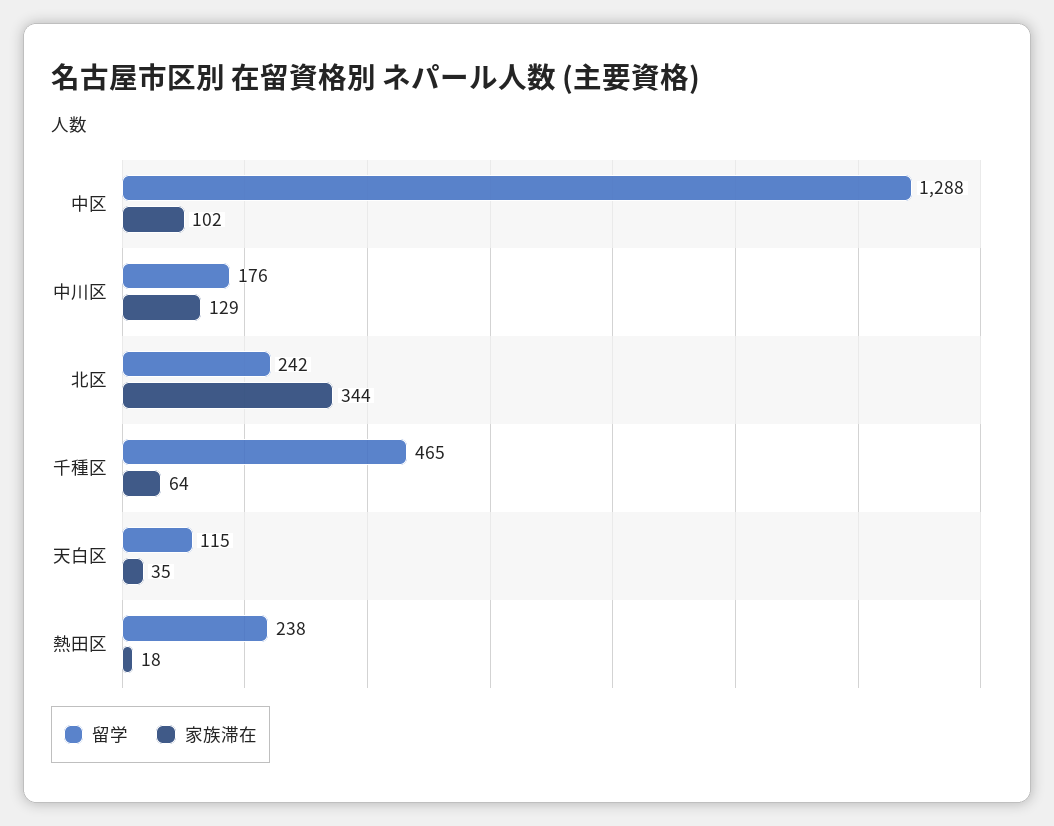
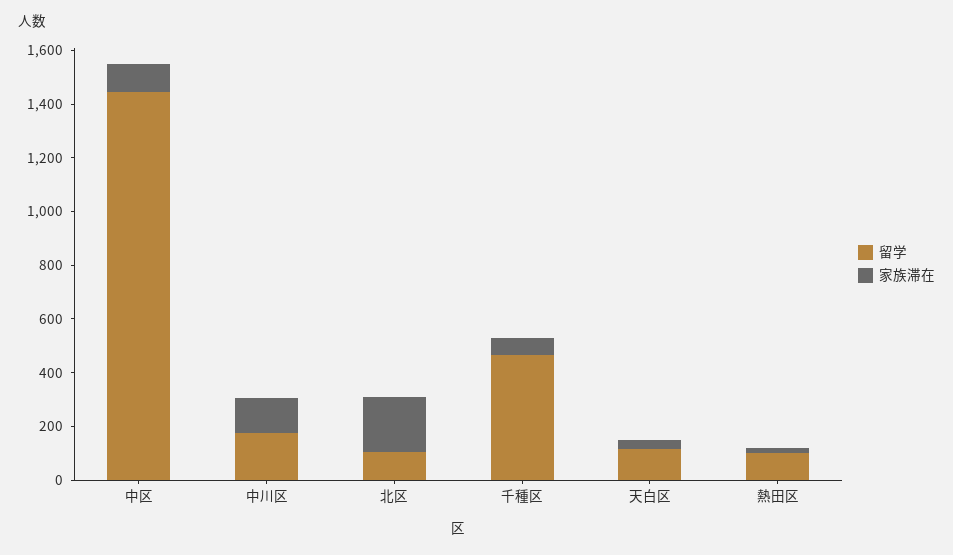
  {
    "留学": {
-     "中区": 1288,
+     "中区": 1450,
      "中川区": 176,
-     "北区": 242,
+     "北区": 100,
      "千種区": 465,
      "天白区": 115,
-     "熱田区": 238
+     "熱田区": 100
    },
    "家族滞在": {
      "中区": 102,
      "中川区": 129,
-     "北区": 344,
+     "北区": 200,
      "千種区": 64,
      "天白区": 35,
      "熱田区": 18
    }
  }

